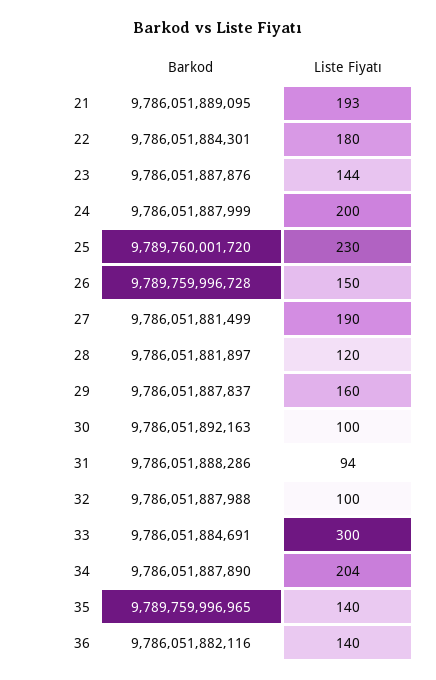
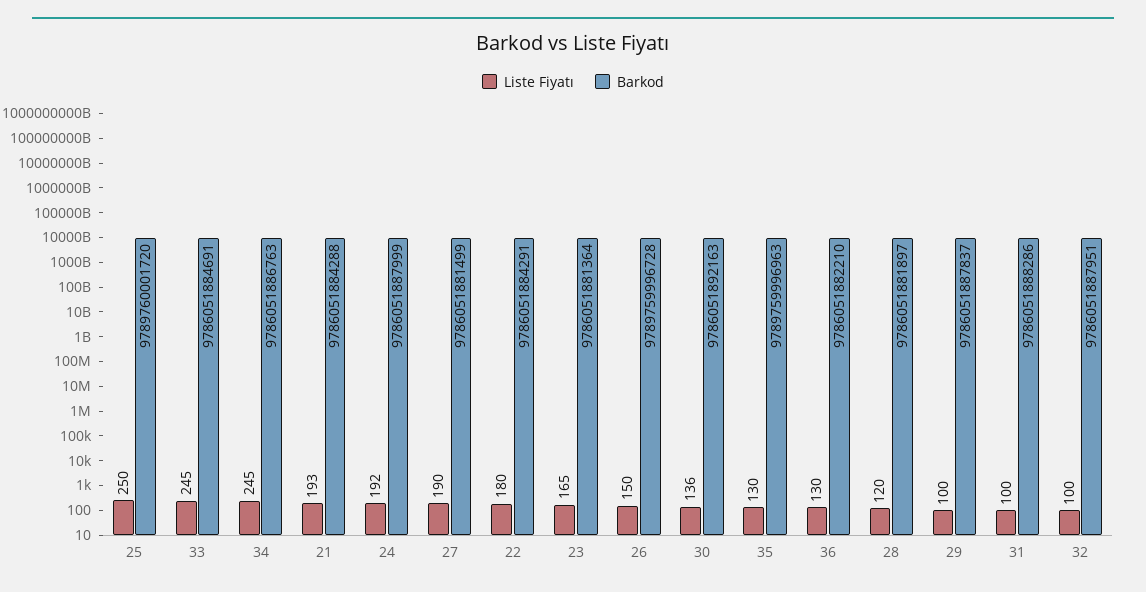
  {
    "Barkod": {
-     "21": 9786051889095,
+     "21": 9786051884288,
-     "22": 9786051884301,
+     "22": 9786051884291,
-     "23": 9786051887876,
+     "23": 9786051881364,
      "24": 9786051887999,
      "25": 9789760001720,
      "26": 9789759996728,
      "27": 9786051881499,
      "28": 9786051881897,
      "29": 9786051887837,
      "30": 9786051892163,
      "31": 9786051888286,
-     "32": 9786051887988,
+     "32": 9786051887951,
      "33": 9786051884691,
-     "34": 9786051887890,
+     "34": 9786051886763,
-     "35": 9789759996965,
+     "35": 9789759996963,
-     "36": 9786051882116
+     "36": 9786051882210
    },
    "Liste Fiyatı": {
      "21": 193,
      "22": 180,
-     "23": 144,
+     "23": 165,
-     "24": 200,
+     "24": 192,
-     "25": 230,
+     "25": 250,
      "26": 150,
      "27": 190,
      "28": 120,
-     "29": 160,
+     "29": 100,
-     "30": 100,
+     "30": 136,
-     "31": 94,
+     "31": 100,
      "32": 100,
-     "33": 300,
+     "33": 245,
-     "34": 204,
+     "34": 245,
-     "35": 140,
+     "35": 130,
-     "36": 140
+     "36": 130
    }
  }

